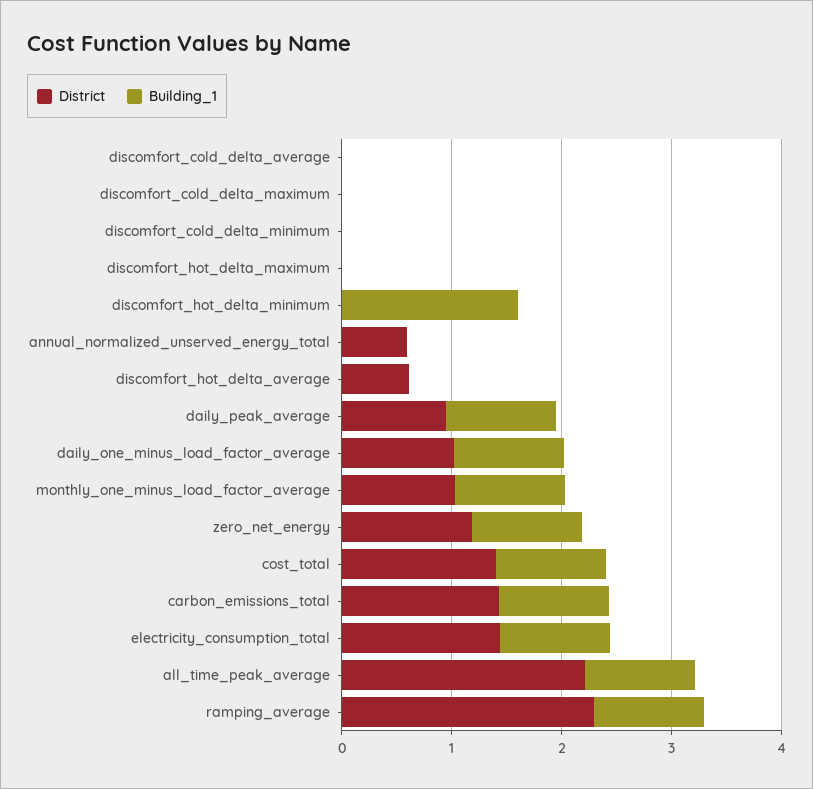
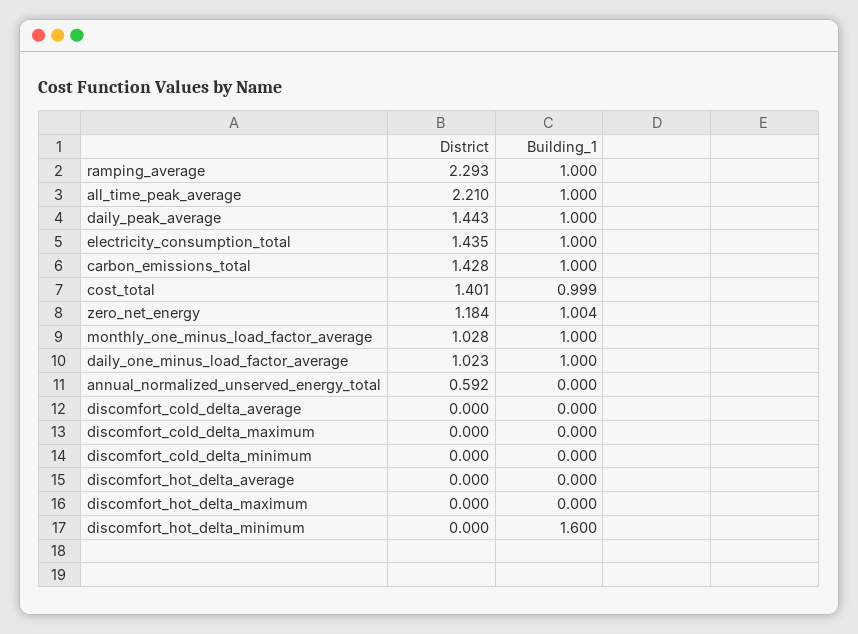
  {
    "District": {
      "discomfort_cold_delta_average": 0,
      "discomfort_cold_delta_maximum": 0,
      "discomfort_cold_delta_minimum": 0,
      "discomfort_hot_delta_maximum": 0,
      "discomfort_hot_delta_minimum": 0,
      "annual_normalized_unserved_energy_total": 0.592,
-     "discomfort_hot_delta_average": 0.6,
+     "discomfort_hot_delta_average": 0,
-     "daily_peak_average": 1,
+     "daily_peak_average": 1.443,
      "daily_one_minus_load_factor_average": 1.023,
      "monthly_one_minus_load_factor_average": 1.028,
      "zero_net_energy": 1.184,
      "cost_total": 1.401,
      "carbon_emissions_total": 1.428,
      "electricity_consumption_total": 1.435,
      "all_time_peak_average": 2.21,
      "ramping_average": 2.293
    },
    "Building_1": {
      "discomfort_cold_delta_average": 0,
      "discomfort_cold_delta_maximum": 0,
      "discomfort_cold_delta_minimum": 0,
      "discomfort_hot_delta_maximum": 0,
      "discomfort_hot_delta_minimum": 1.6,
      "annual_normalized_unserved_energy_total": 0,
      "discomfort_hot_delta_average": 0,
      "daily_peak_average": 1,
      "daily_one_minus_load_factor_average": 1,
      "monthly_one_minus_load_factor_average": 1,
      "zero_net_energy": 1.004,
      "cost_total": 0.999,
      "carbon_emissions_total": 1,
      "electricity_consumption_total": 1,
      "all_time_peak_average": 1,
      "ramping_average": 1
    }
  }

